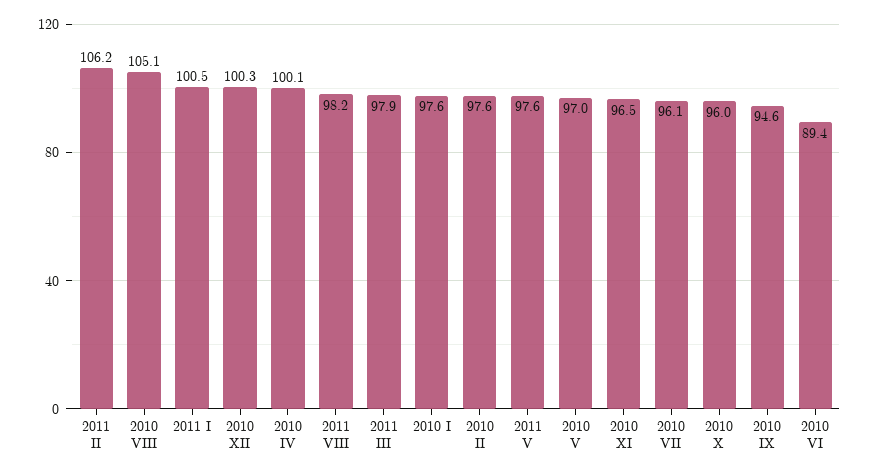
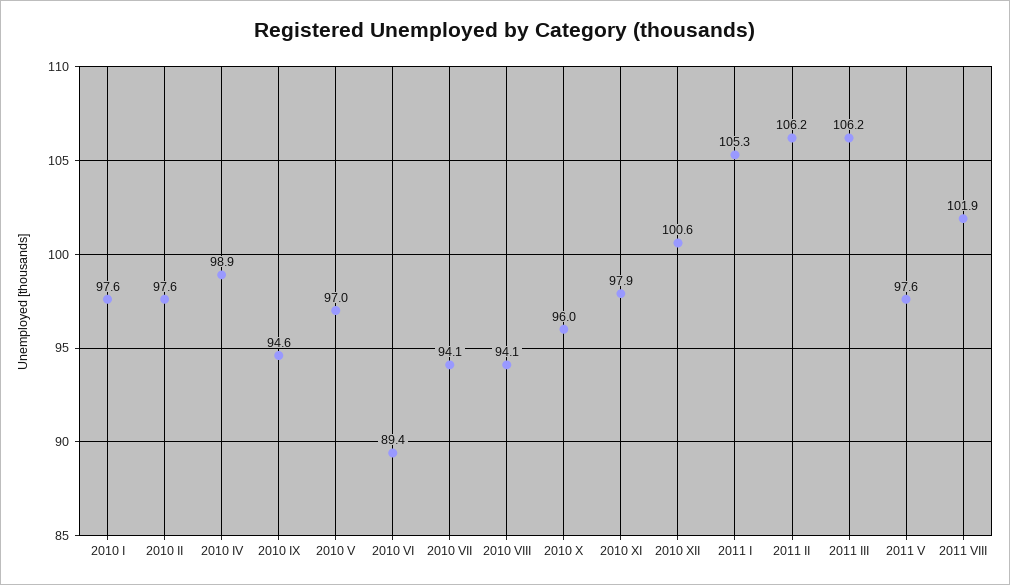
  {
    "2011 II": 106.2,
-   "2010 VIII": 105.1,
+   "2010 VIII": 94.1,
-   "2011 I": 100.5,
+   "2011 I": 105.3,
-   "2010 XII": 100.3,
+   "2010 XII": 100.6,
-   "2010 IV": 100.1,
+   "2010 IV": 98.9,
-   "2011 VIII": 98.2,
+   "2011 VIII": 101.9,
-   "2011 III": 97.9,
+   "2011 III": 106.2,
    "2010 I": 97.6,
    "2010 II": 97.6,
    "2011 V": 97.6,
    "2010 V": 97,
-   "2010 XI": 96.5,
+   "2010 XI": 97.9,
-   "2010 VII": 96.1,
+   "2010 VII": 94.1,
    "2010 X": 96,
    "2010 IX": 94.6,
    "2010 VI": 89.4
  }

